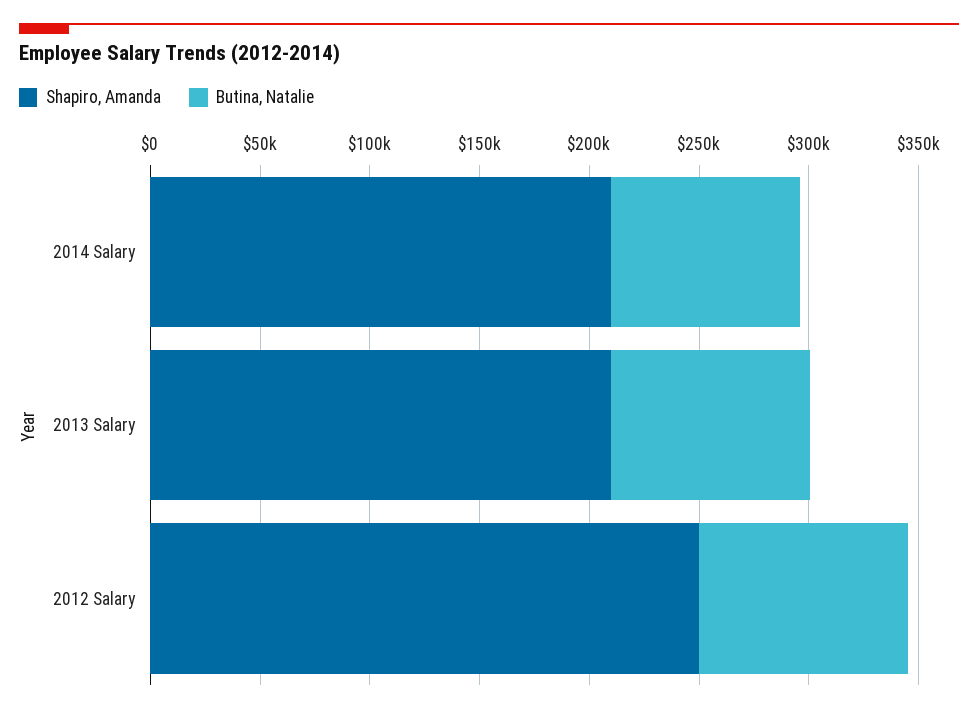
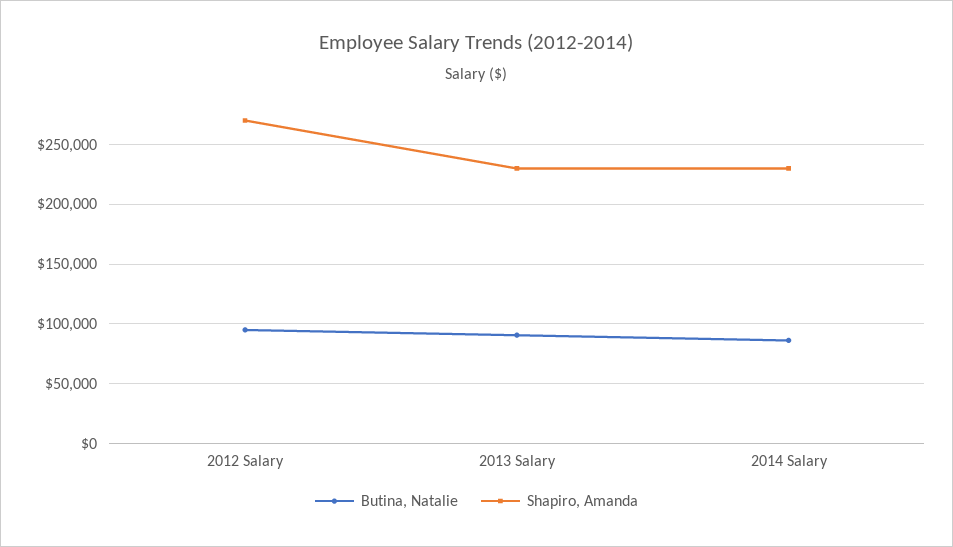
  {
    "Shapiro, Amanda": {
-     "2014 Salary": 210000,
+     "2014 Salary": 230000,
-     "2013 Salary": 210000,
+     "2013 Salary": 230000,
-     "2012 Salary": 250000
+     "2012 Salary": 270000
    },
    "Butina, Natalie": {
      "2014 Salary": 90000,
      "2013 Salary": 90000,
      "2012 Salary": 100000
    }
  }

